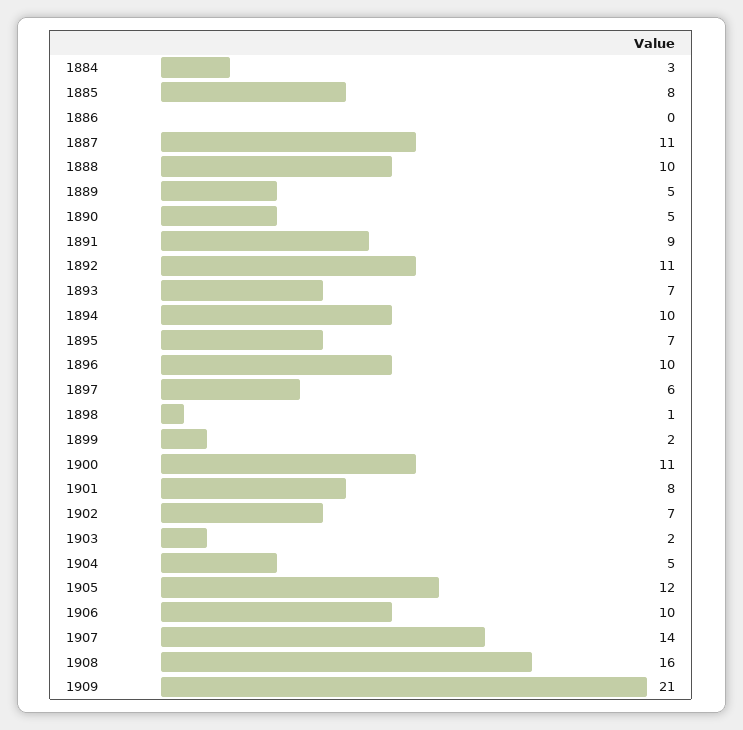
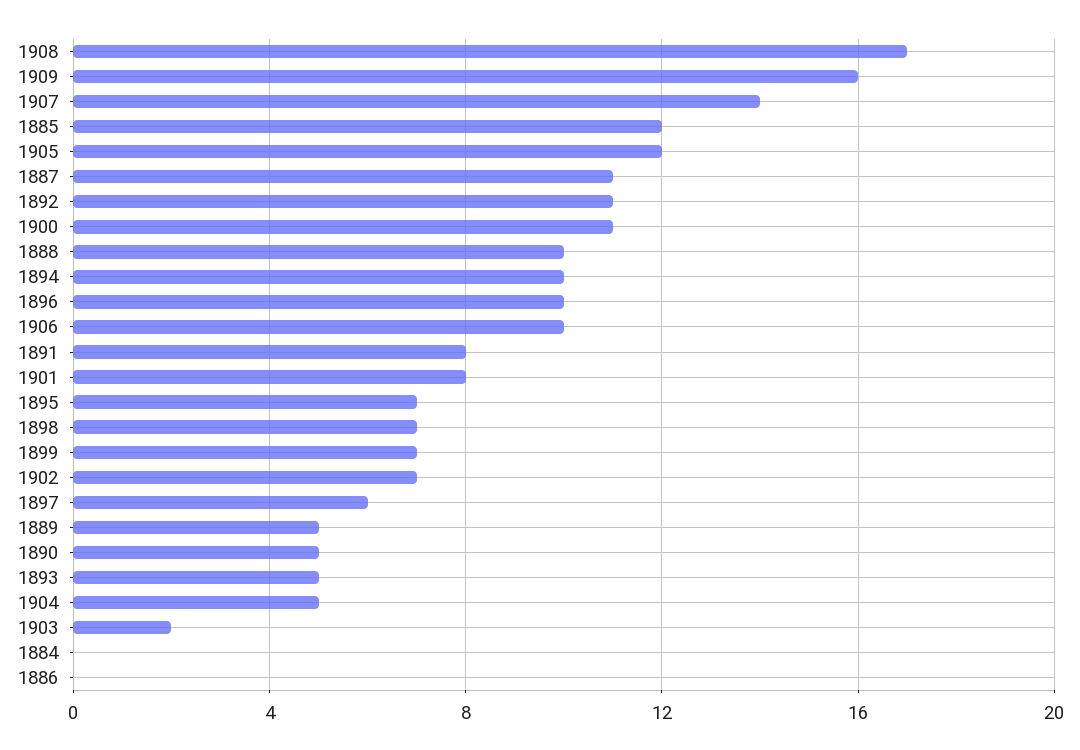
  {
-   "1884": 3,
+   "1884": 0,
-   "1885": 8,
+   "1885": 12,
    "1886": 0,
    "1887": 11,
    "1888": 10,
    "1889": 5,
    "1890": 5,
-   "1891": 9,
+   "1891": 8,
    "1892": 11,
-   "1893": 7,
+   "1893": 5,
    "1894": 10,
    "1895": 7,
    "1896": 10,
    "1897": 6,
-   "1898": 1,
+   "1898": 7,
-   "1899": 2,
+   "1899": 7,
    "1900": 11,
    "1901": 8,
    "1902": 7,
    "1903": 2,
    "1904": 5,
    "1905": 12,
    "1906": 10,
    "1907": 14,
-   "1908": 16,
+   "1908": 17,
-   "1909": 21
+   "1909": 16
  }

